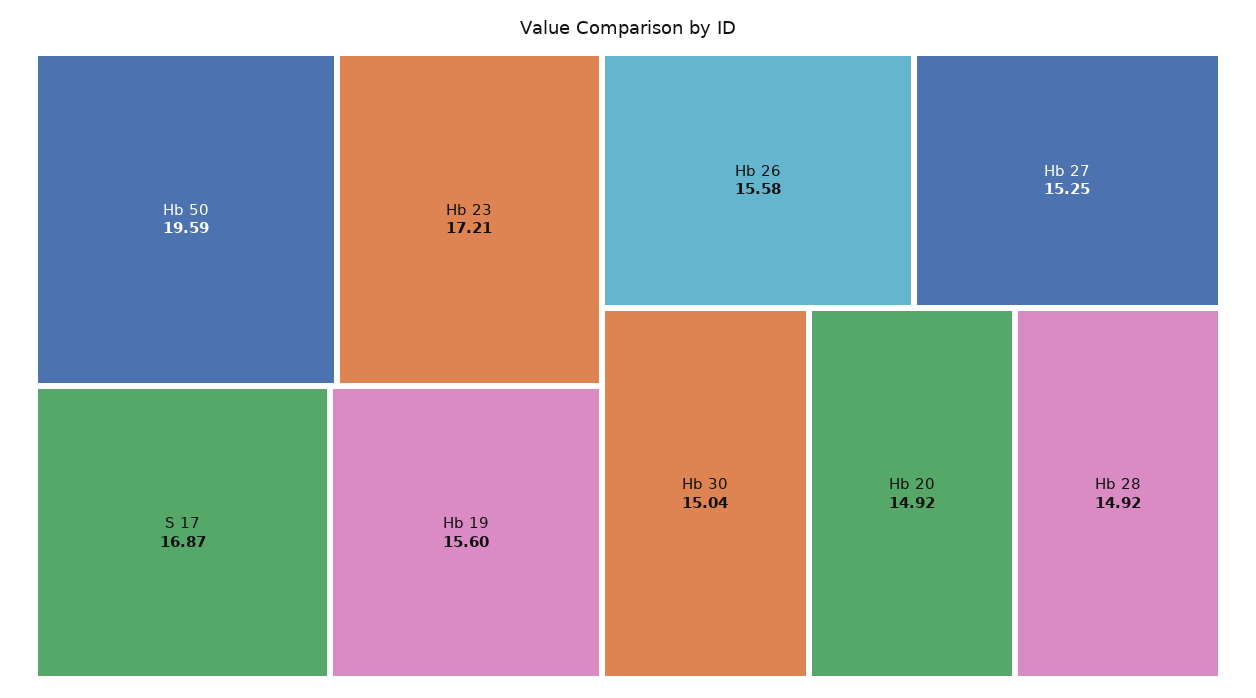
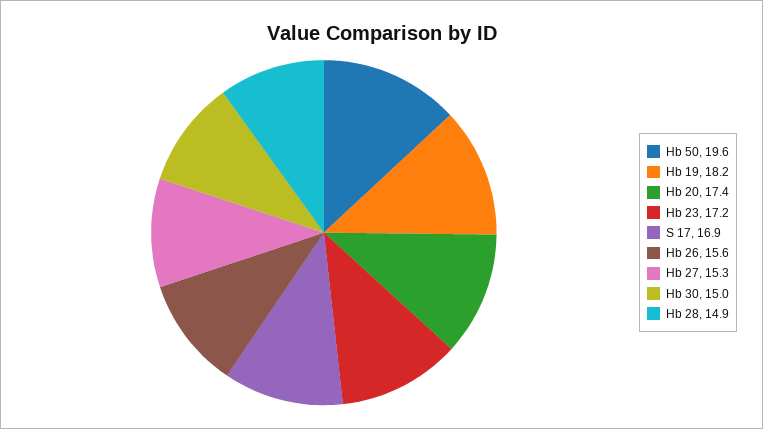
  {
    "Hb 50": 19.59,
    "Hb 23": 17.21,
    "S 17": 16.87,
-   "Hb 19": 15.6,
+   "Hb 19": 18.2,
    "Hb 26": 15.58,
    "Hb 27": 15.25,
    "Hb 30": 15.04,
-   "Hb 20": 14.92,
+   "Hb 20": 17.4,
    "Hb 28": 14.92
  }

